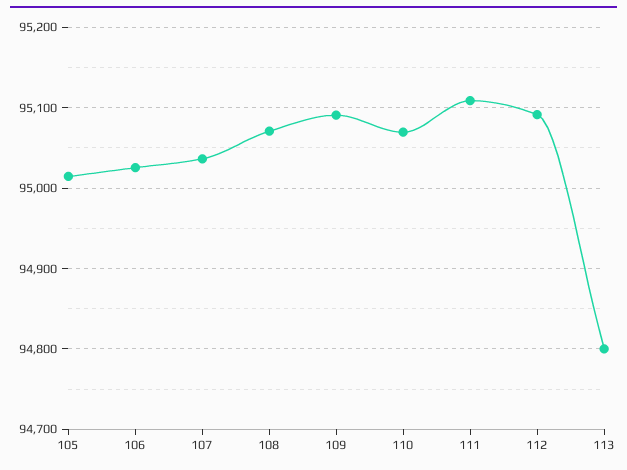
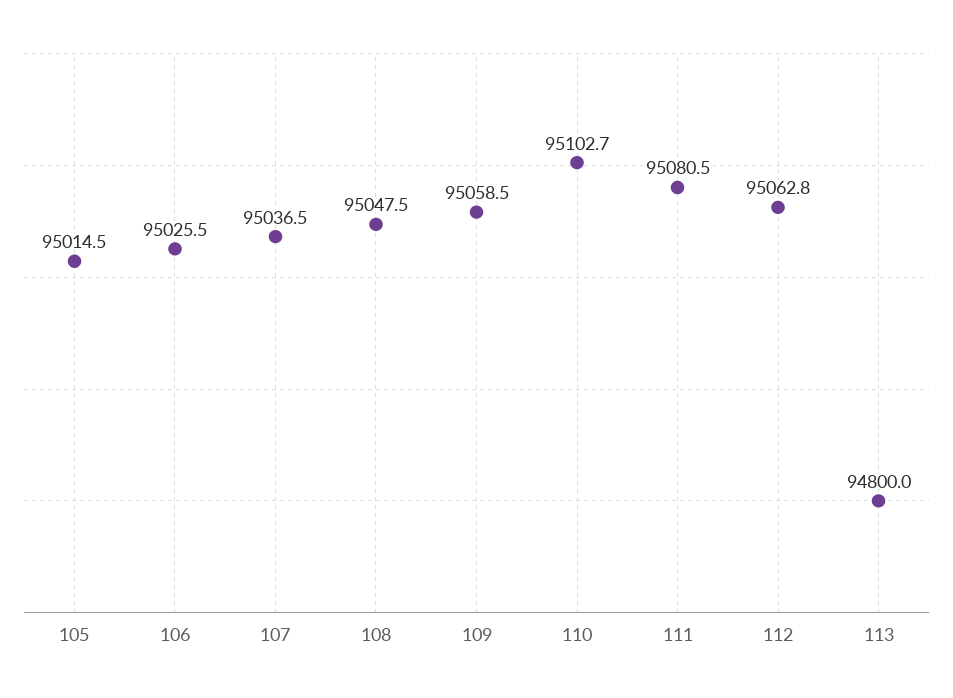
  {
    "105": 95014.5,
    "106": 95025.5,
    "107": 95036.5,
-   "108": 95070,
+   "108": 95047.5,
-   "109": 95090,
+   "109": 95058.5,
-   "110": 95070,
+   "110": 95102.7,
-   "111": 95110,
+   "111": 95080.5,
-   "112": 95090,
+   "112": 95062.8,
    "113": 94800
  }

